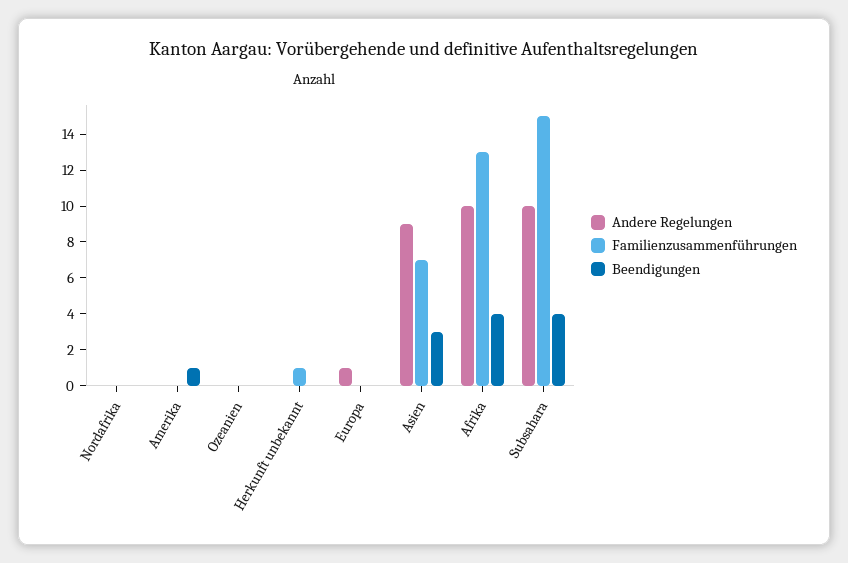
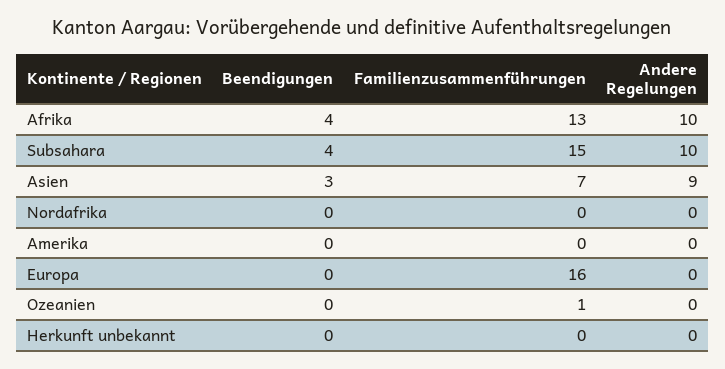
  {
    "Andere Regelungen": {
      "Nordafrika": 0,
      "Amerika": 0,
      "Ozeanien": 0,
      "Herkunft unbekannt": 0,
-     "Europa": 1,
+     "Europa": 0,
      "Asien": 9,
      "Afrika": 10,
      "Subsahara": 10
    },
    "Familienzusammenführungen": {
      "Nordafrika": 0,
      "Amerika": 0,
-     "Ozeanien": 0,
+     "Ozeanien": 1,
-     "Herkunft unbekannt": 1,
+     "Herkunft unbekannt": 0,
-     "Europa": 0,
+     "Europa": 16,
      "Asien": 7,
      "Afrika": 13,
      "Subsahara": 15
    },
    "Beendigungen": {
      "Nordafrika": 0,
-     "Amerika": 1,
+     "Amerika": 0,
      "Ozeanien": 0,
      "Herkunft unbekannt": 0,
      "Europa": 0,
      "Asien": 3,
      "Afrika": 4,
      "Subsahara": 4
    }
  }

